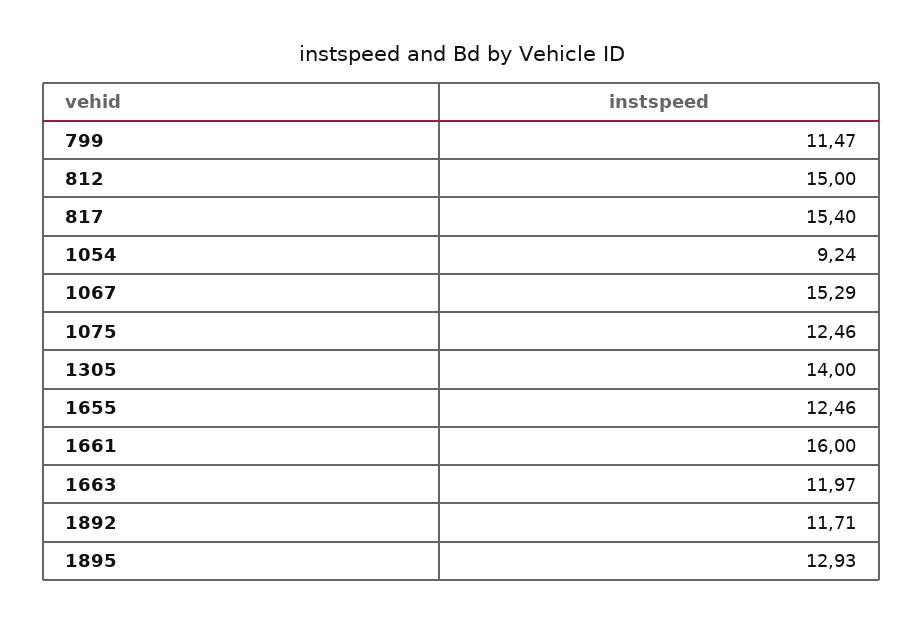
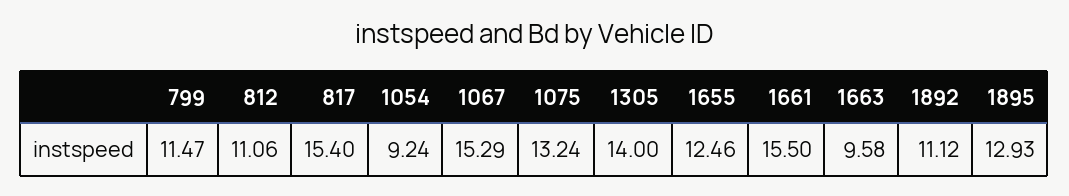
  {
    "799": 11.47,
-   "812": 15,
+   "812": 11.06,
    "817": 15.4,
    "1054": 9.24,
    "1067": 15.29,
-   "1075": 12.46,
+   "1075": 13.24,
    "1305": 14,
    "1655": 12.46,
-   "1661": 16,
+   "1661": 15.5,
-   "1663": 11.97,
+   "1663": 9.58,
-   "1892": 11.71,
+   "1892": 11.12,
    "1895": 12.93
  }

